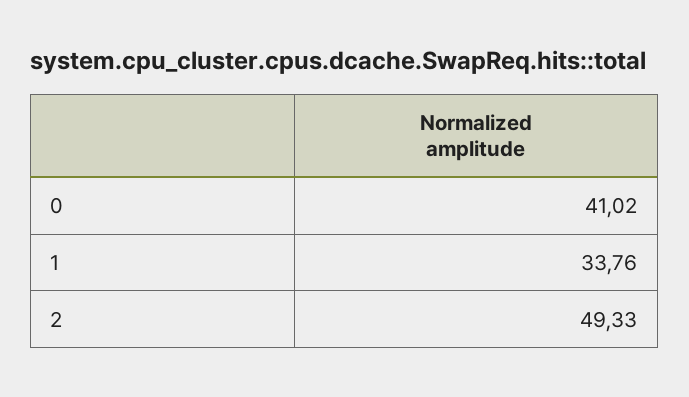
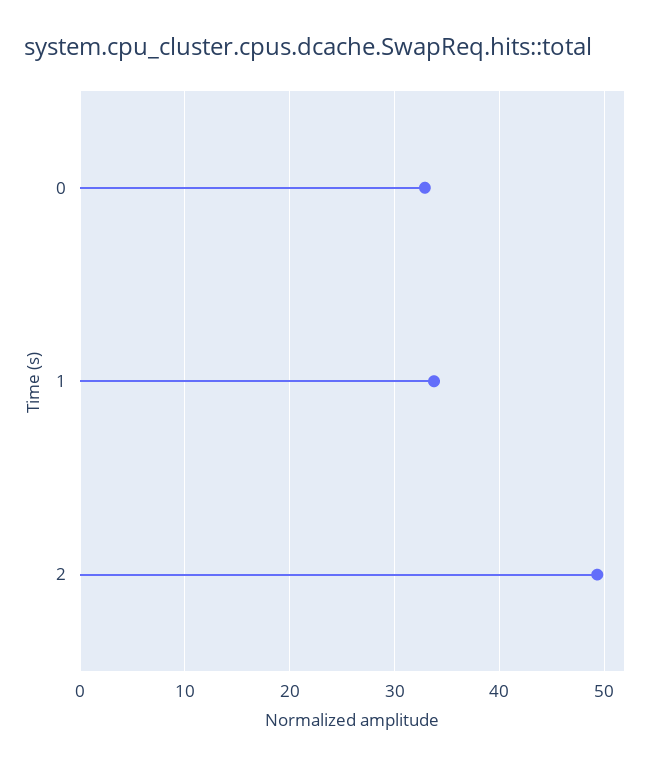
  {
-   "0": 41.02,
+   "0": 33,
    "1": 33.76,
    "2": 49.33
  }

